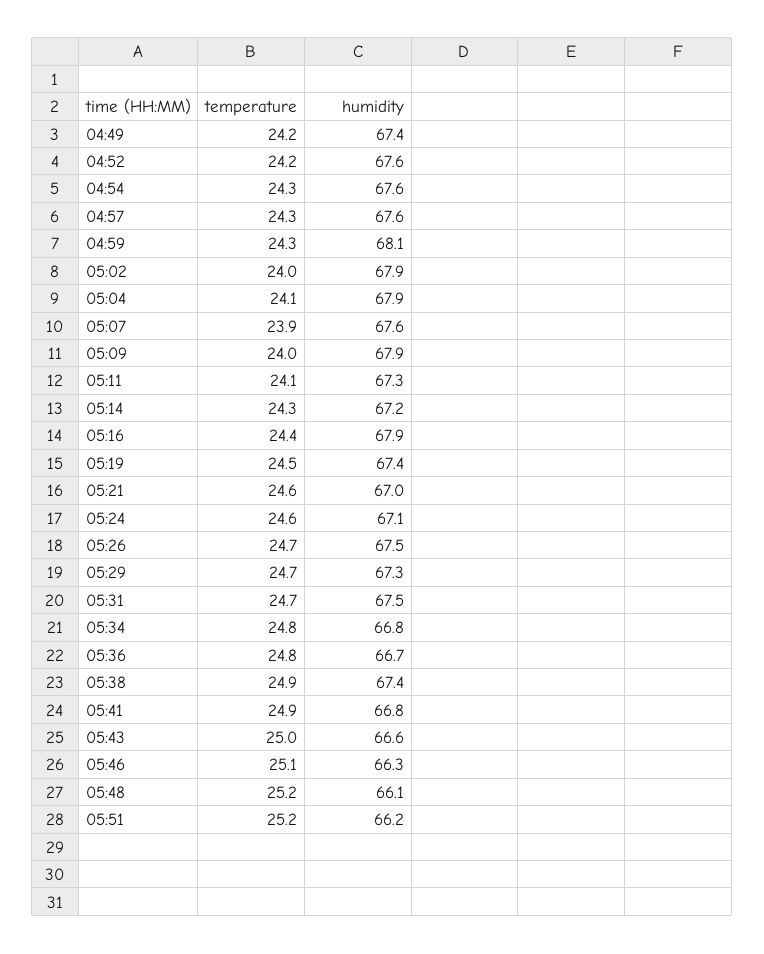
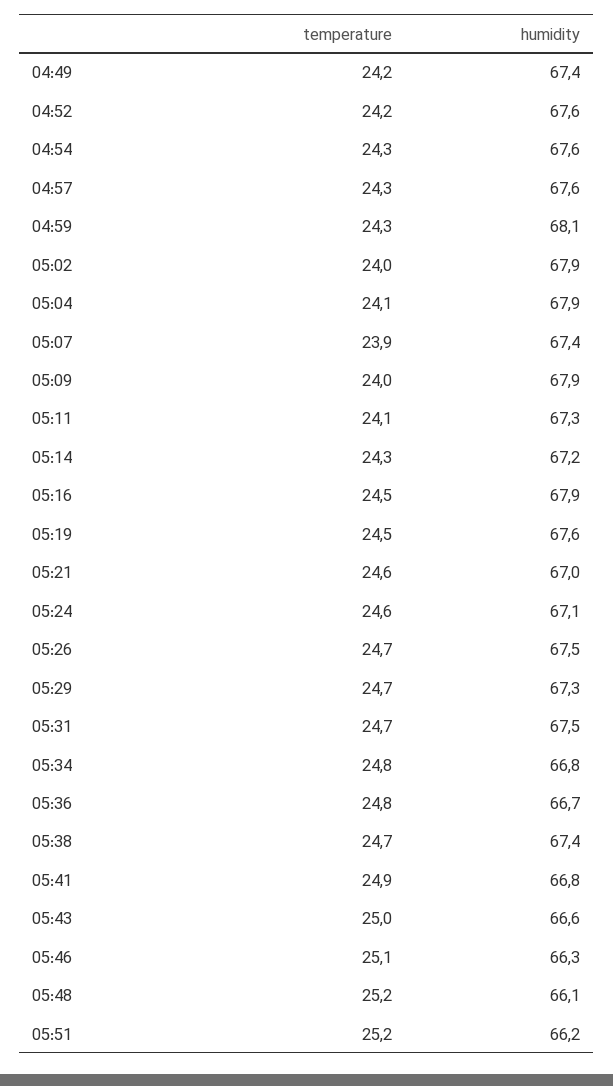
  {
    "temperature": {
      "04:49": 24.2,
      "04:52": 24.2,
      "04:54": 24.3,
      "04:57": 24.3,
      "04:59": 24.3,
      "05:02": 24,
      "05:04": 24.1,
      "05:07": 23.9,
      "05:09": 24,
      "05:11": 24.1,
      "05:14": 24.3,
-     "05:16": 24.4,
+     "05:16": 24.5,
      "05:19": 24.5,
      "05:21": 24.6,
      "05:24": 24.6,
      "05:26": 24.7,
      "05:29": 24.7,
      "05:31": 24.7,
      "05:34": 24.8,
      "05:36": 24.8,
-     "05:38": 24.9,
+     "05:38": 24.7,
      "05:41": 24.9,
      "05:43": 25,
      "05:46": 25.1,
      "05:48": 25.2,
      "05:51": 25.2
    },
    "humidity": {
      "04:49": 67.4,
      "04:52": 67.6,
      "04:54": 67.6,
      "04:57": 67.6,
      "04:59": 68.1,
      "05:02": 67.9,
      "05:04": 67.9,
-     "05:07": 67.6,
+     "05:07": 67.4,
      "05:09": 67.9,
      "05:11": 67.3,
      "05:14": 67.2,
      "05:16": 67.9,
-     "05:19": 67.4,
+     "05:19": 67.6,
      "05:21": 67,
      "05:24": 67.1,
      "05:26": 67.5,
      "05:29": 67.3,
      "05:31": 67.5,
      "05:34": 66.8,
      "05:36": 66.7,
      "05:38": 67.4,
      "05:41": 66.8,
      "05:43": 66.6,
      "05:46": 66.3,
      "05:48": 66.1,
      "05:51": 66.2
    }
  }

